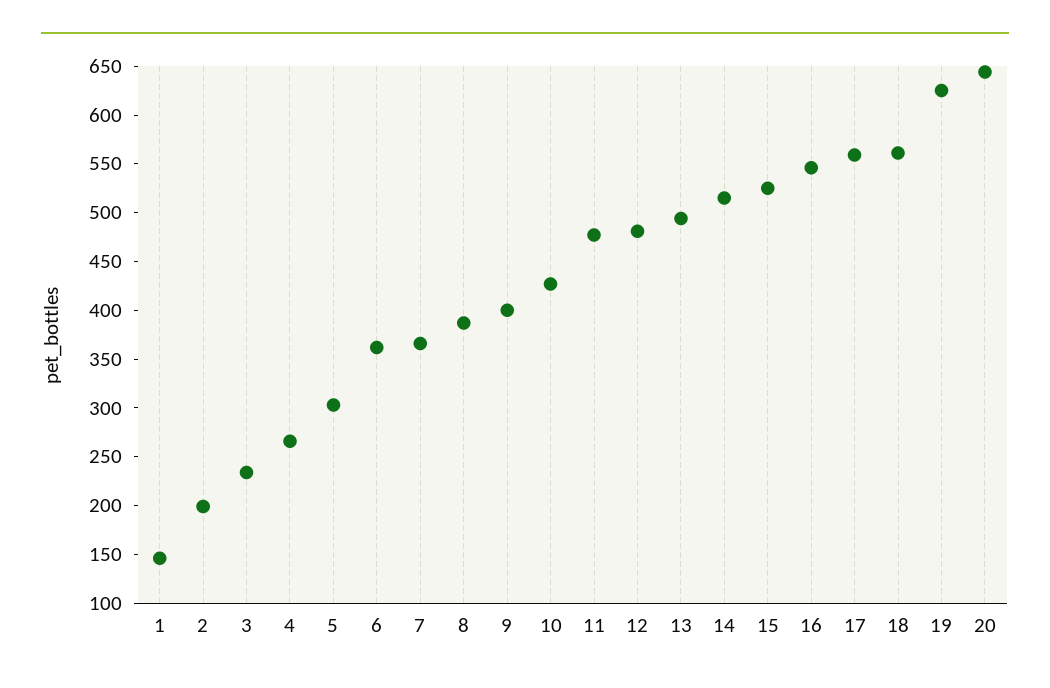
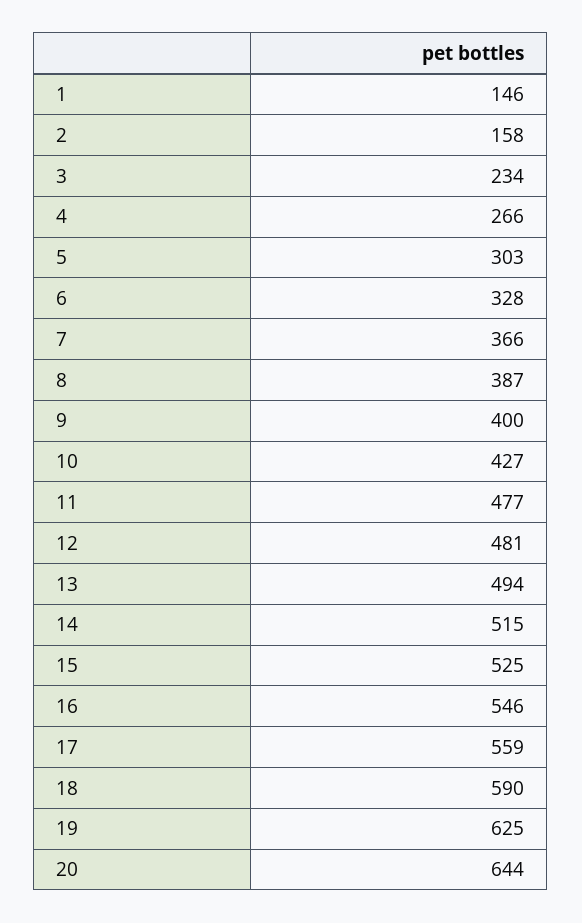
  {
    "1": 146,
-   "2": 200,
+   "2": 158,
    "3": 234,
    "4": 266,
    "5": 303,
-   "6": 360,
+   "6": 328,
    "7": 366,
    "8": 387,
    "9": 400,
    "10": 427,
    "11": 477,
    "12": 481,
    "13": 494,
    "14": 515,
    "15": 525,
    "16": 546,
    "17": 559,
-   "18": 560,
+   "18": 590,
    "19": 625,
    "20": 644
  }

